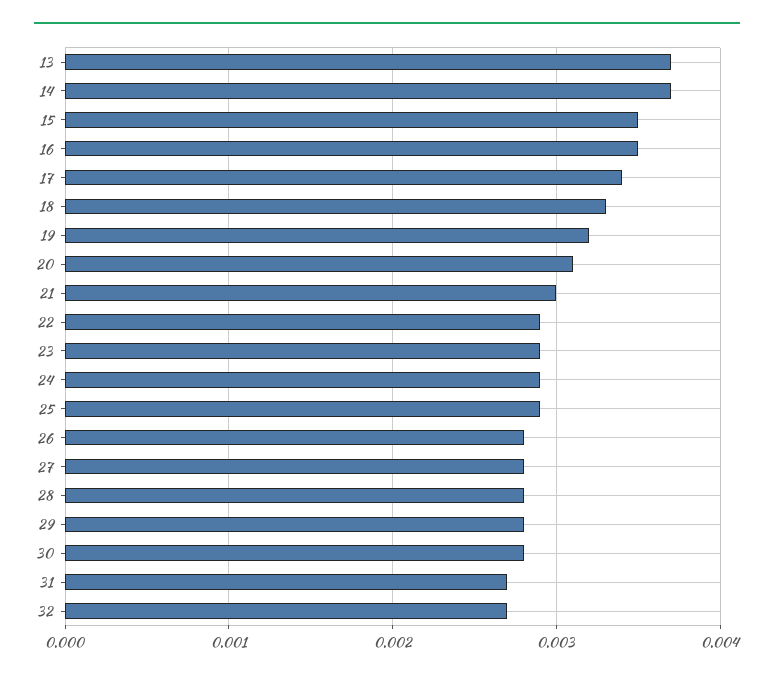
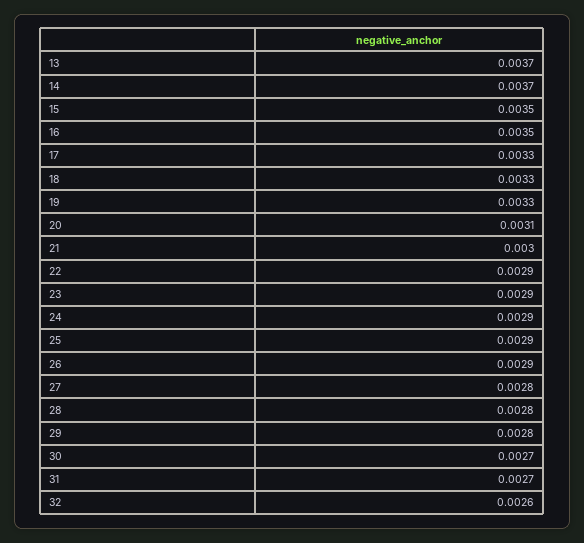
  {
    "13": 0.0037,
    "14": 0.0037,
    "15": 0.0035,
    "16": 0.0035,
-   "17": 0.0034,
+   "17": 0.0033,
    "18": 0.0033,
-   "19": 0.0032,
+   "19": 0.0033,
    "20": 0.0031,
    "21": 0.003,
    "22": 0.0029,
    "23": 0.0029,
    "24": 0.0029,
    "25": 0.0029,
-   "26": 0.0028,
+   "26": 0.0029,
    "27": 0.0028,
    "28": 0.0028,
    "29": 0.0028,
-   "30": 0.0028,
+   "30": 0.0027,
    "31": 0.0027,
-   "32": 0.0027
+   "32": 0.0026
  }

